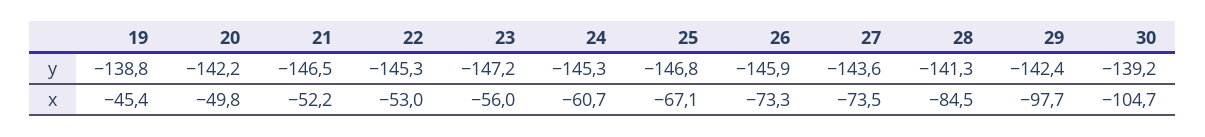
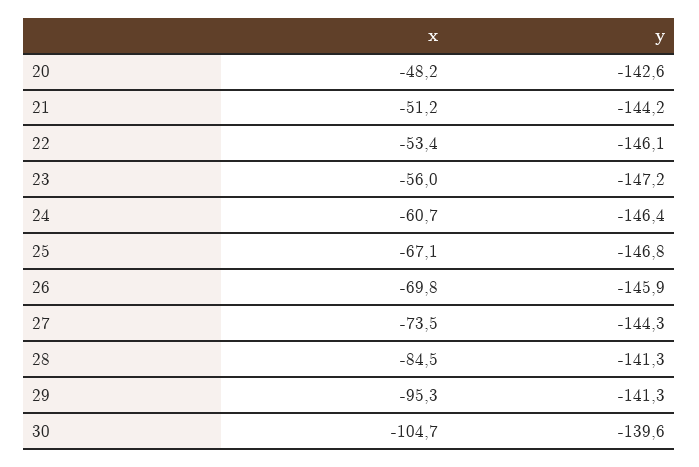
  {
-   "19": {
-     "y": -138.8,
-     "x": -45.4
-   },
    "20": {
-     "y": -142.2,
+     "y": -142.6,
-     "x": -49.8
+     "x": -48.2
    },
    "21": {
-     "y": -146.5,
+     "y": -144.2,
-     "x": -52.2
+     "x": -51.2
    },
    "22": {
-     "y": -145.3,
+     "y": -146.1,
-     "x": -53
+     "x": -53.4
    },
    "23": {
      "y": -147.2,
      "x": -56
    },
    "24": {
-     "y": -145.3,
+     "y": -146.4,
      "x": -60.7
    },
    "25": {
      "y": -146.8,
      "x": -67.1
    },
    "26": {
      "y": -145.9,
-     "x": -73.3
+     "x": -69.8
    },
    "27": {
-     "y": -143.6,
+     "y": -144.3,
      "x": -73.5
    },
    "28": {
      "y": -141.3,
      "x": -84.5
    },
    "29": {
-     "y": -142.4,
+     "y": -141.3,
-     "x": -97.7
+     "x": -95.3
    },
    "30": {
-     "y": -139.2,
+     "y": -139.6,
      "x": -104.7
    }
  }

